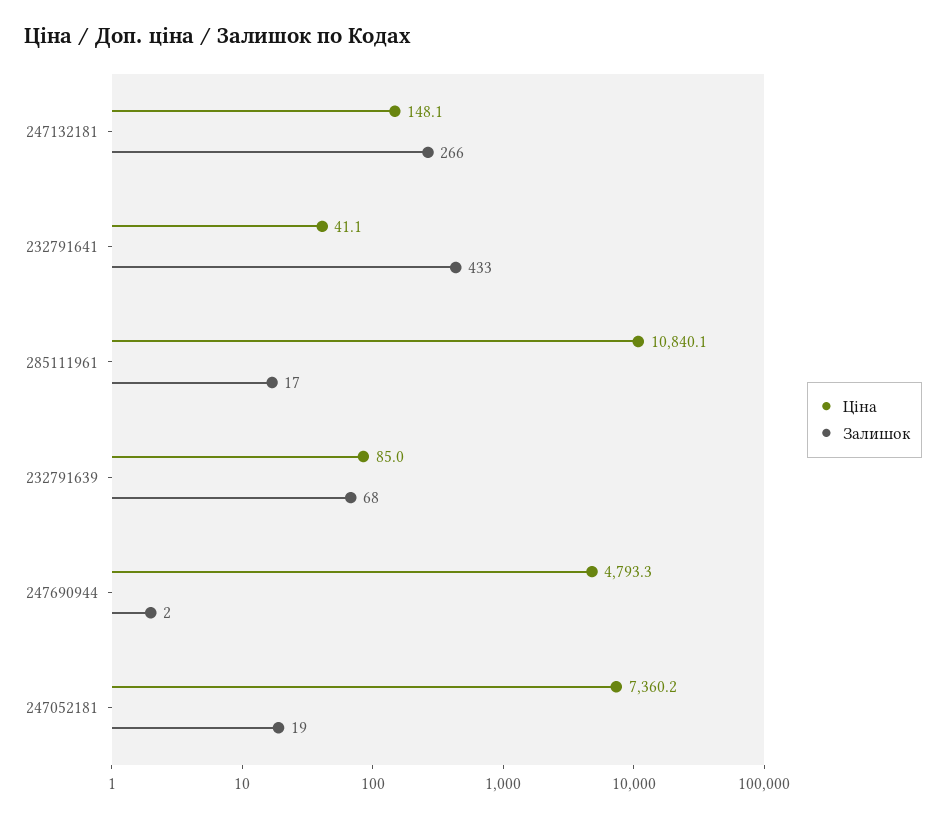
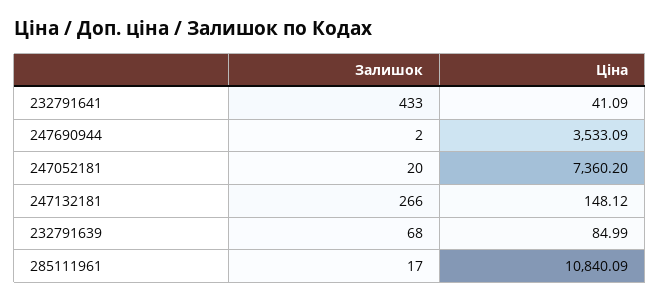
  {
    "Ціна": {
      "247132181": 148.12,
      "232791641": 41.09,
      "285111961": 10840.09,
      "232791639": 84.99,
-     "247690944": 4793.3,
+     "247690944": 3533.09,
      "247052181": 7360.2
    },
    "Залишок": {
      "247132181": 266,
      "232791641": 433,
      "285111961": 17,
      "232791639": 68,
      "247690944": 2,
-     "247052181": 19
+     "247052181": 20
    }
  }

